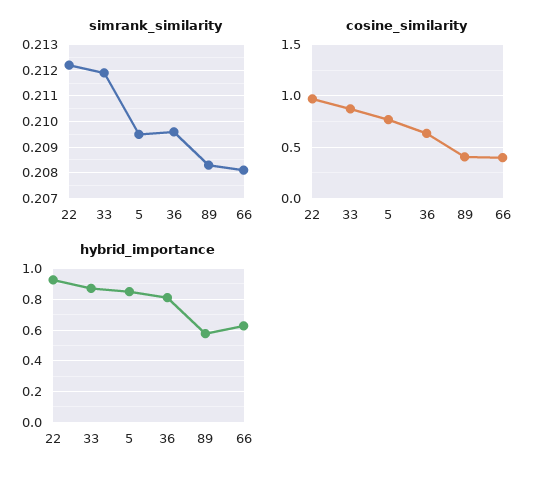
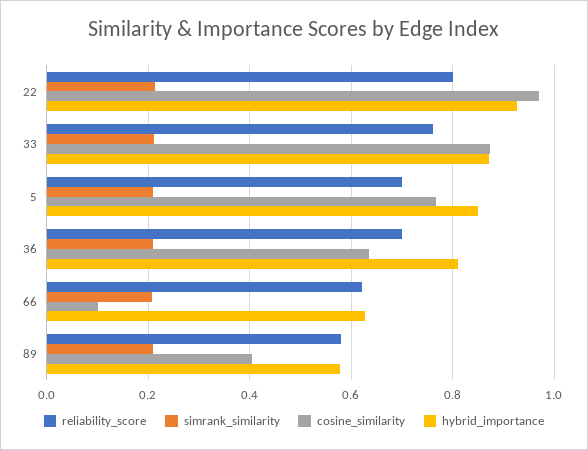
  {
    "simrank_similarity": {
      "22": 0.212,
      "33": 0.212,
      "5": 0.2095,
      "36": 0.2095,
      "89": 0.2085,
      "66": 0.208
    },
    "cosine_similarity": {
      "22": 0.98,
      "33": 0.88,
      "5": 0.76,
      "36": 0.64,
      "89": 0.4,
-     "66": 0.4
+     "66": 0.1
    },
    "hybrid_importance": {
      "22": 0.92,
      "33": 0.88,
      "5": 0.84,
      "36": 0.82,
      "89": 0.58,
      "66": 0.62
-   }
+   },
+   "reliability_score": {
+     "22": 0.8,
+     "33": 0.76,
+     "5": 0.7,
+     "36": 0.7,
+     "66": 0.62,
+     "89": 0.58
+   }
  }

